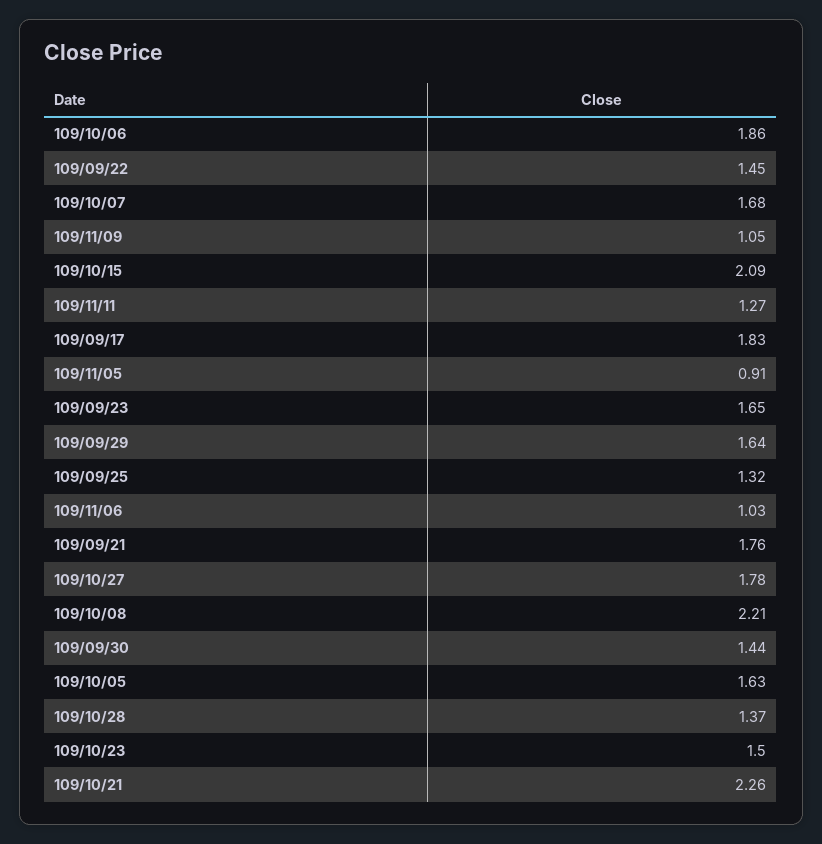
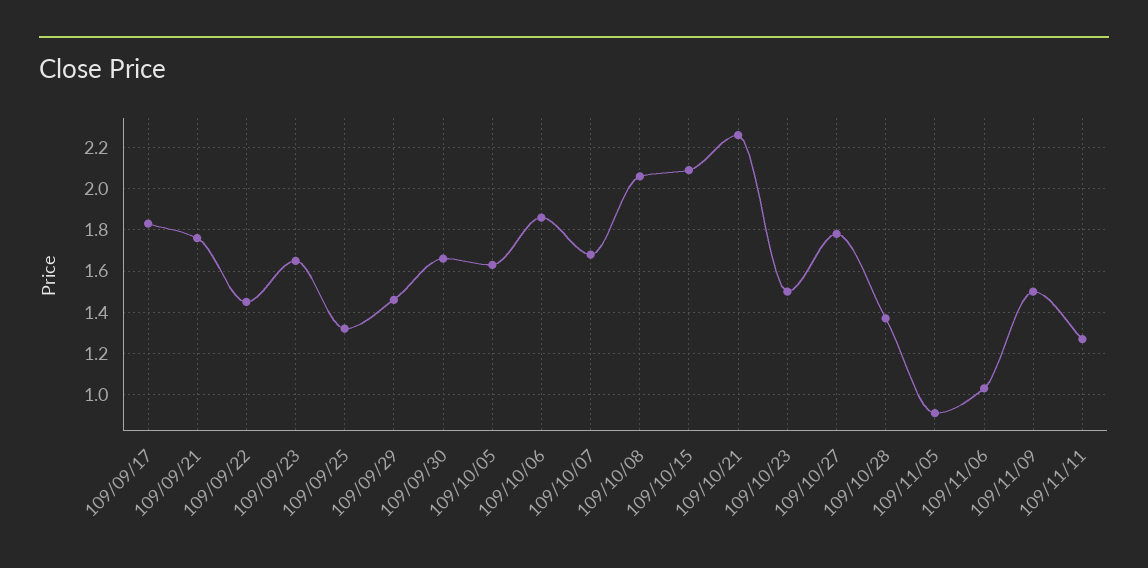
  {
    "109/10/06": 1.86,
    "109/09/22": 1.45,
    "109/10/07": 1.68,
-   "109/11/09": 1.05,
+   "109/11/09": 1.5,
    "109/10/15": 2.09,
    "109/11/11": 1.27,
    "109/09/17": 1.83,
    "109/11/05": 0.91,
    "109/09/23": 1.65,
-   "109/09/29": 1.64,
+   "109/09/29": 1.45,
    "109/09/25": 1.32,
    "109/11/06": 1.03,
    "109/09/21": 1.76,
    "109/10/27": 1.78,
-   "109/10/08": 2.21,
+   "109/10/08": 2.05,
-   "109/09/30": 1.44,
+   "109/09/30": 1.65,
    "109/10/05": 1.63,
    "109/10/28": 1.37,
    "109/10/23": 1.5,
    "109/10/21": 2.26
  }

